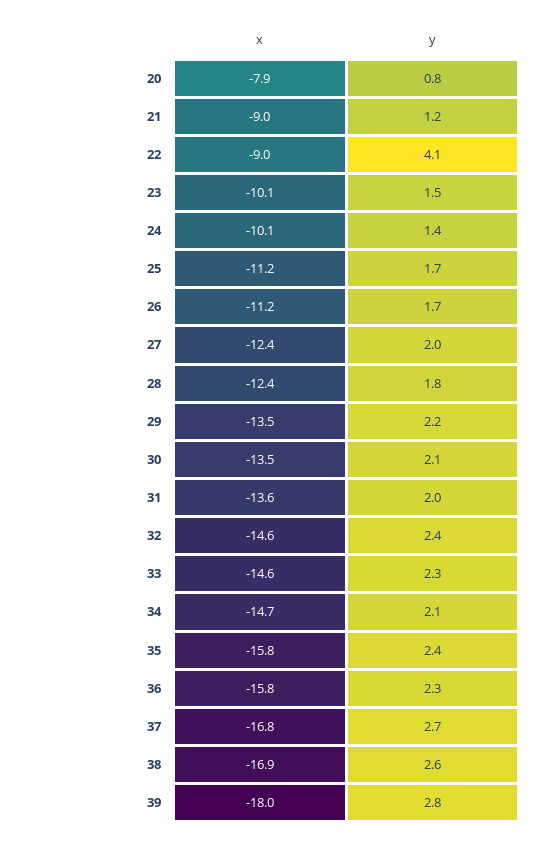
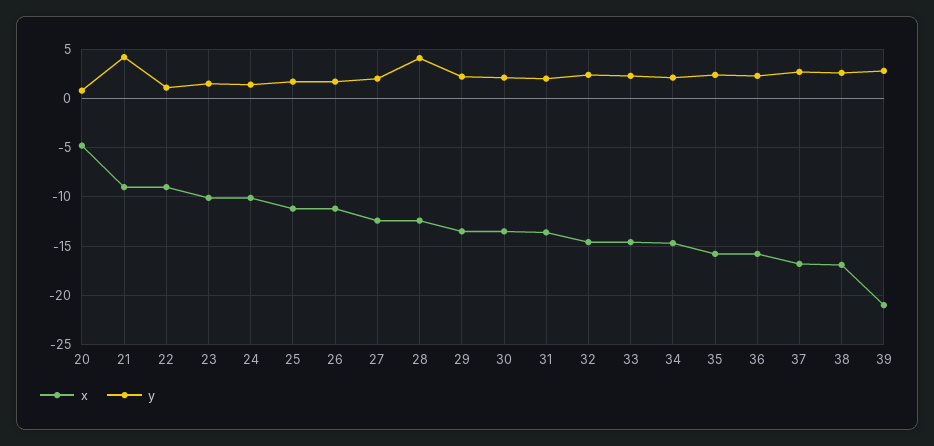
  {
    "x": {
-     "20": -7.9,
+     "20": -5,
      "21": -9,
      "22": -9,
      "23": -10.1,
      "24": -10.1,
      "25": -11.2,
      "26": -11.2,
      "27": -12.4,
      "28": -12.4,
      "29": -13.5,
      "30": -13.5,
      "31": -13.6,
      "32": -14.6,
      "33": -14.6,
      "34": -14.7,
      "35": -15.8,
      "36": -15.8,
      "37": -16.8,
      "38": -16.9,
-     "39": -18
+     "39": -21
    },
    "y": {
      "20": 0.8,
-     "21": 1.2,
+     "21": 4,
-     "22": 4.1,
+     "22": 1,
      "23": 1.5,
      "24": 1.4,
      "25": 1.7,
      "26": 1.7,
      "27": 2,
-     "28": 1.8,
+     "28": 4,
      "29": 2.2,
      "30": 2.1,
      "31": 2,
      "32": 2.4,
      "33": 2.3,
      "34": 2.1,
      "35": 2.4,
      "36": 2.3,
      "37": 2.7,
      "38": 2.6,
      "39": 2.8
    }
  }

